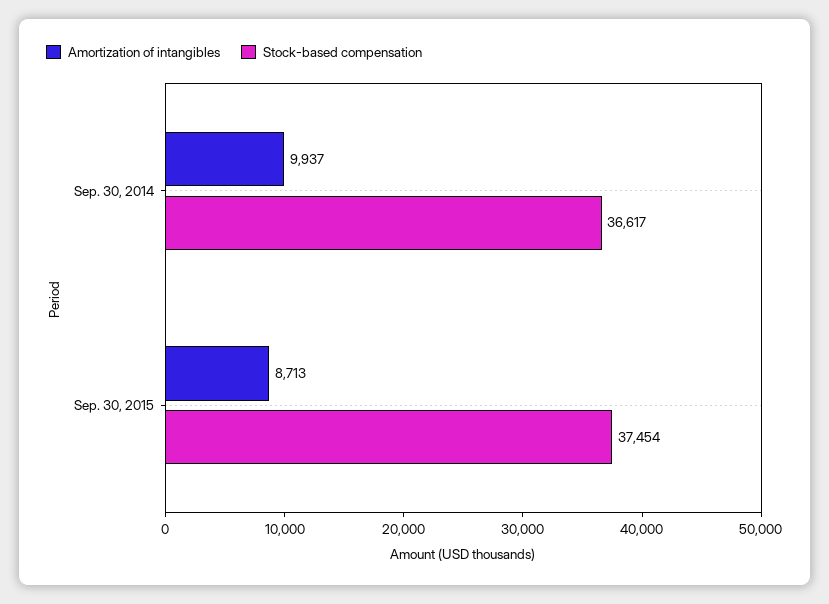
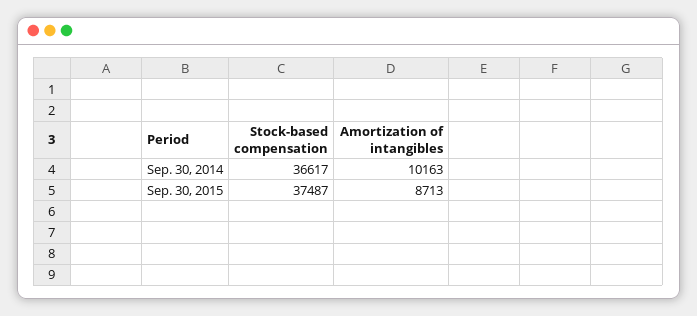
  {
    "Amortization of intangibles": {
-     "Sep. 30, 2014": 9937,
+     "Sep. 30, 2014": 10163,
      "Sep. 30, 2015": 8713
    },
    "Stock-based compensation": {
      "Sep. 30, 2014": 36617,
-     "Sep. 30, 2015": 37454
+     "Sep. 30, 2015": 37487
    }
  }

